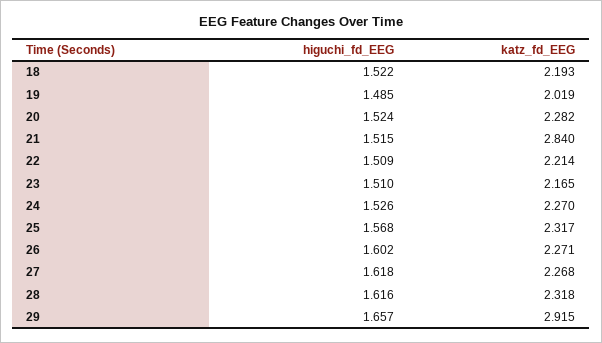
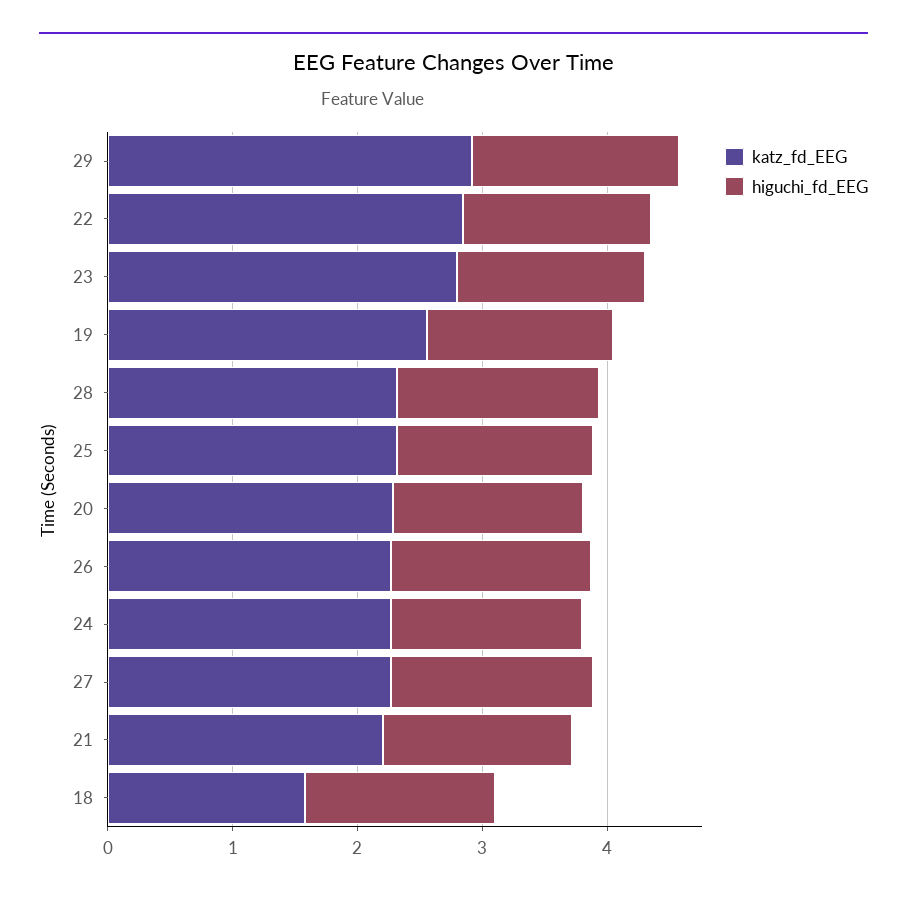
  {
    "higuchi_fd_EEG": {
      "18": 1.522,
      "19": 1.485,
      "20": 1.524,
      "21": 1.515,
      "22": 1.509,
      "23": 1.51,
      "24": 1.526,
      "25": 1.568,
      "26": 1.602,
      "27": 1.618,
      "28": 1.616,
      "29": 1.657
    },
    "katz_fd_EEG": {
-     "18": 2.193,
+     "18": 1.6,
-     "19": 2.019,
+     "19": 2.6,
      "20": 2.282,
-     "21": 2.84,
+     "21": 2.2,
-     "22": 2.214,
+     "22": 2.8,
-     "23": 2.165,
+     "23": 2.8,
      "24": 2.27,
      "25": 2.317,
      "26": 2.271,
      "27": 2.268,
      "28": 2.318,
      "29": 2.915
    }
  }

